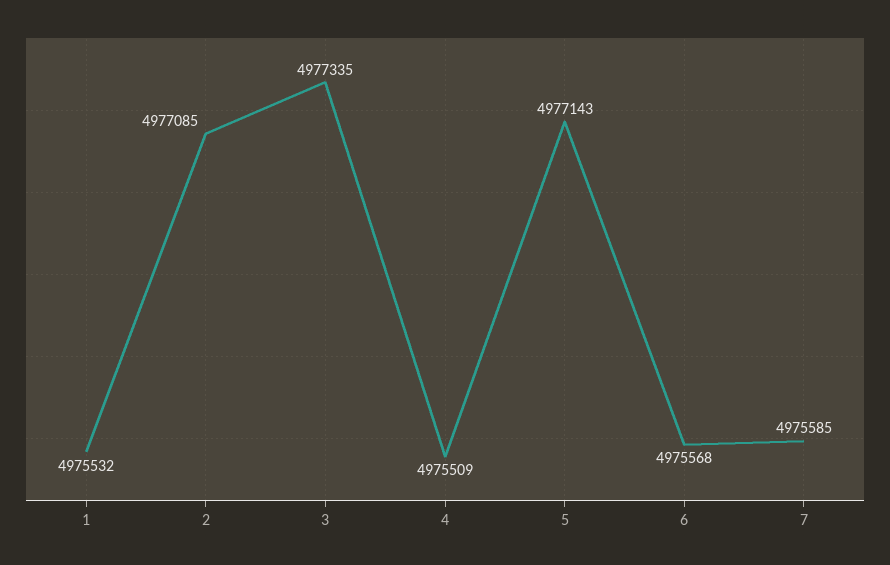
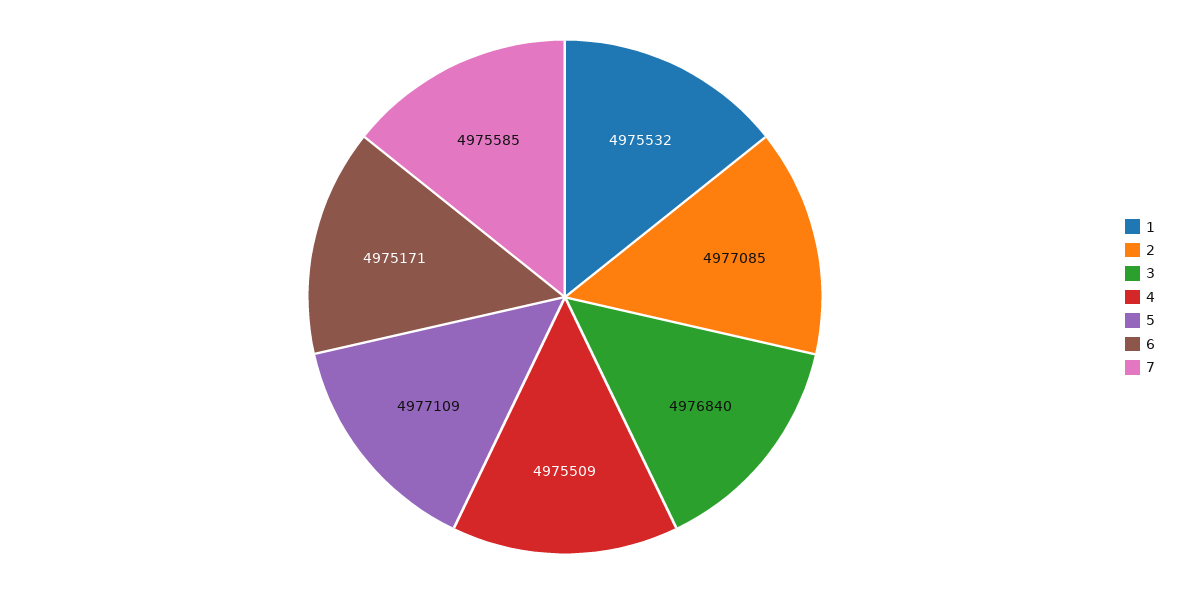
  {
    "1": 4975532,
    "2": 4977085,
-   "3": 4977335,
+   "3": 4976840,
    "4": 4975509,
-   "5": 4977143,
+   "5": 4977109,
-   "6": 4975568,
+   "6": 4975171,
    "7": 4975585
  }

